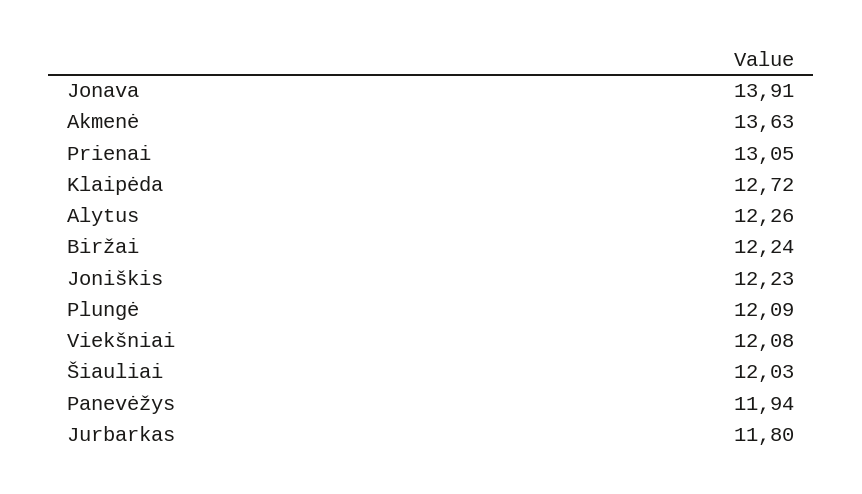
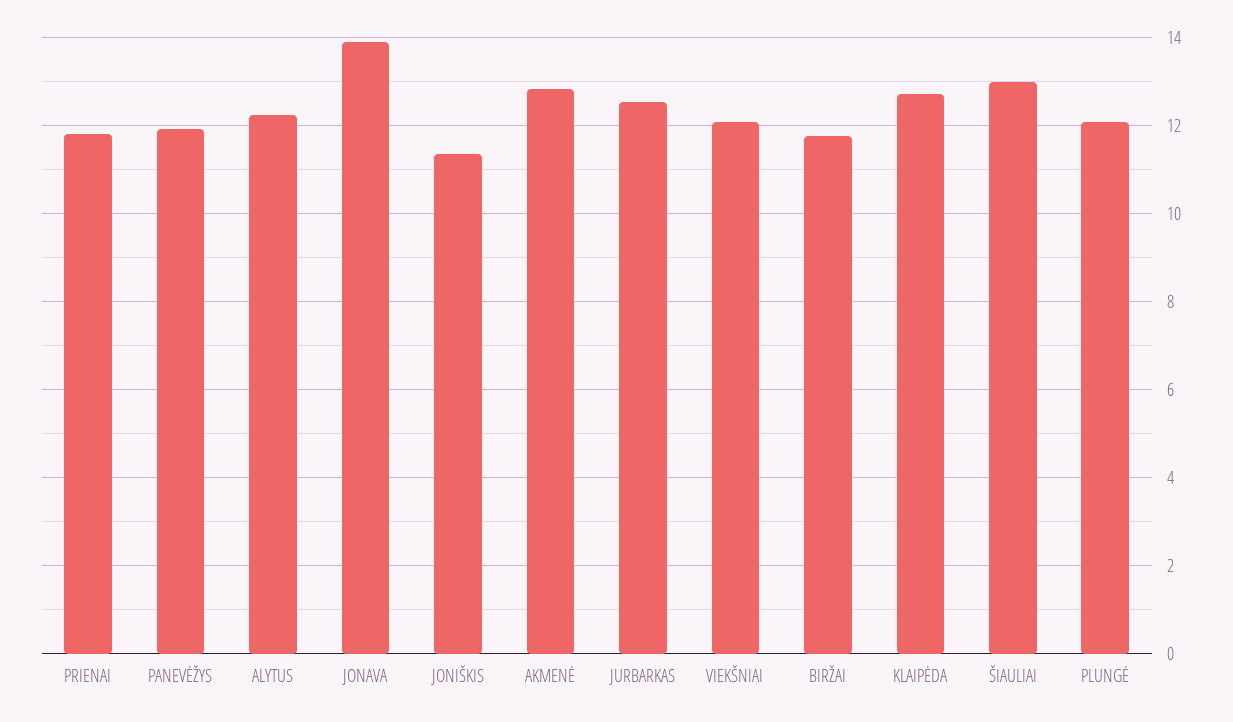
  {
    "Jonava": 13.91,
-   "Akmenė": 13.63,
+   "Akmenė": 12.8,
-   "Prienai": 13.05,
+   "Prienai": 11.8,
    "Klaipėda": 12.72,
    "Alytus": 12.26,
-   "Biržai": 12.24,
+   "Biržai": 11.8,
-   "Joniškis": 12.23,
+   "Joniškis": 11.4,
    "Plungė": 12.09,
    "Viekšniai": 12.08,
-   "Šiauliai": 12.03,
+   "Šiauliai": 13,
    "Panevėžys": 11.94,
-   "Jurbarkas": 11.8
+   "Jurbarkas": 12.6
  }

